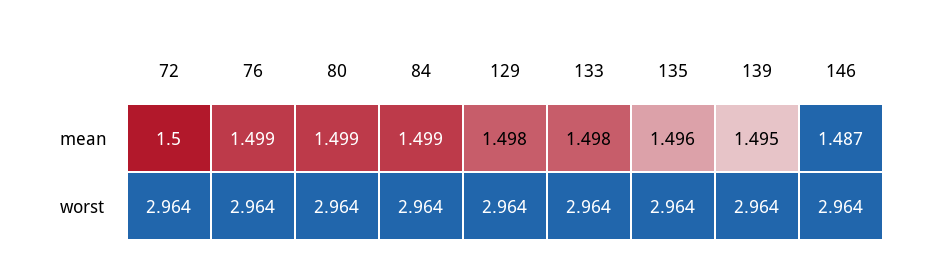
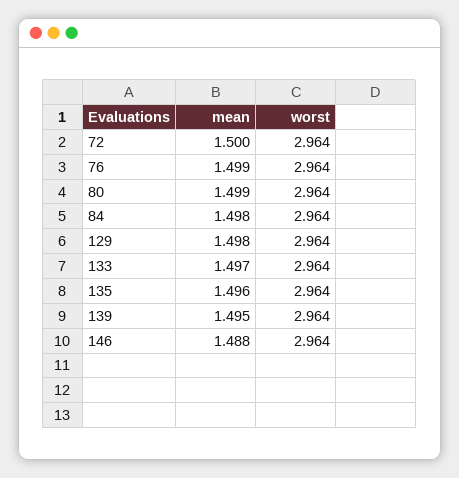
  {
    "72": {
      "mean": 1.5,
      "worst": 2.964
    },
    "76": {
      "mean": 1.499,
      "worst": 2.964
    },
    "80": {
      "mean": 1.499,
      "worst": 2.964
    },
    "84": {
-     "mean": 1.499,
+     "mean": 1.498,
      "worst": 2.964
    },
    "129": {
      "mean": 1.498,
      "worst": 2.964
    },
    "133": {
-     "mean": 1.498,
+     "mean": 1.497,
      "worst": 2.964
    },
    "135": {
      "mean": 1.496,
      "worst": 2.964
    },
    "139": {
      "mean": 1.495,
      "worst": 2.964
    },
    "146": {
-     "mean": 1.487,
+     "mean": 1.488,
      "worst": 2.964
    }
  }

